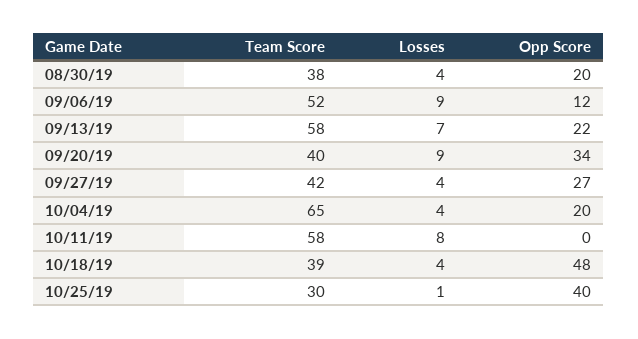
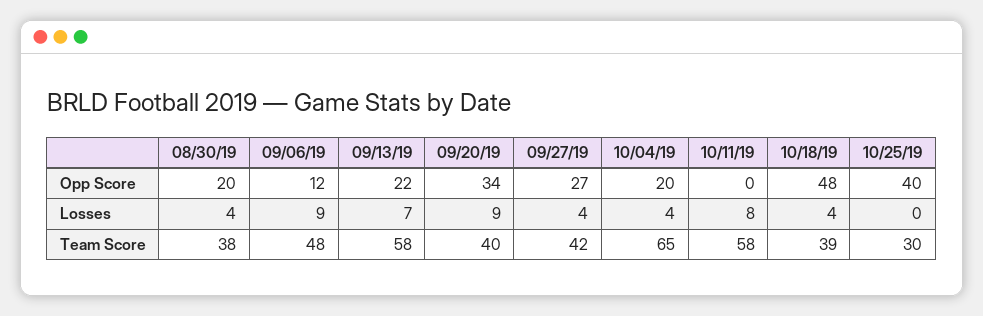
  {
    "Team Score": {
      "08/30/19": 38,
-     "09/06/19": 52,
+     "09/06/19": 48,
      "09/13/19": 58,
      "09/20/19": 40,
      "09/27/19": 42,
      "10/04/19": 65,
      "10/11/19": 58,
      "10/18/19": 39,
      "10/25/19": 30
    },
    "Losses": {
      "08/30/19": 4,
      "09/06/19": 9,
      "09/13/19": 7,
      "09/20/19": 9,
      "09/27/19": 4,
      "10/04/19": 4,
      "10/11/19": 8,
      "10/18/19": 4,
-     "10/25/19": 1
+     "10/25/19": 0
    },
    "Opp Score": {
      "08/30/19": 20,
      "09/06/19": 12,
      "09/13/19": 22,
      "09/20/19": 34,
      "09/27/19": 27,
      "10/04/19": 20,
      "10/11/19": 0,
      "10/18/19": 48,
      "10/25/19": 40
    }
  }

